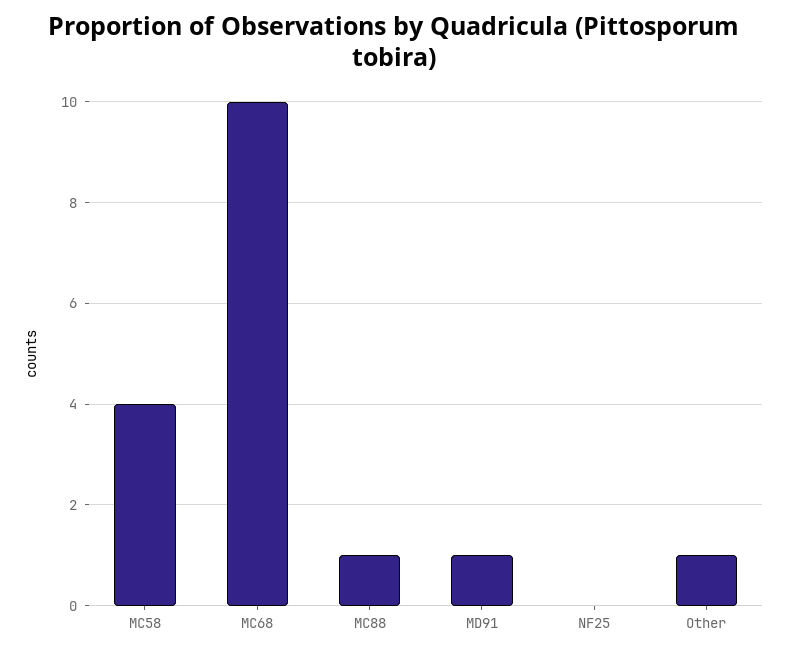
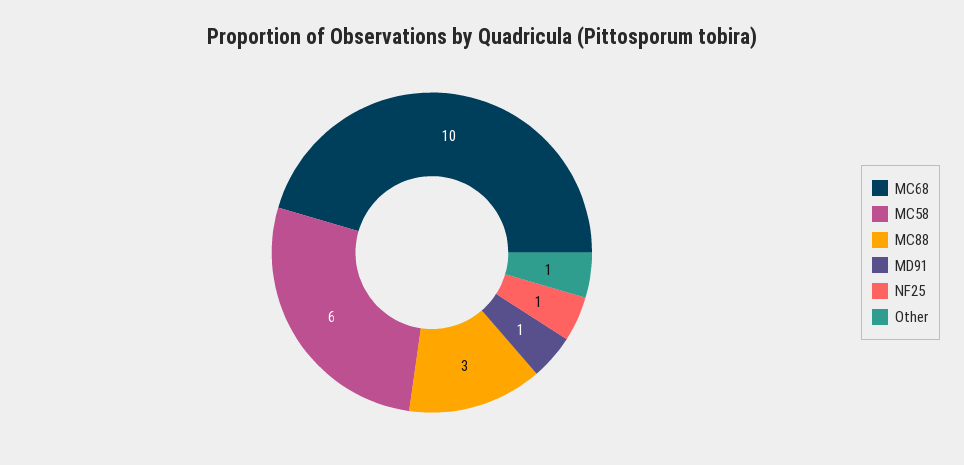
  {
-   "MC58": 4,
+   "MC58": 6,
    "MC68": 10,
-   "MC88": 1,
+   "MC88": 3,
    "MD91": 1,
-   "NF25": 0,
+   "NF25": 1,
    "Other": 1
  }

